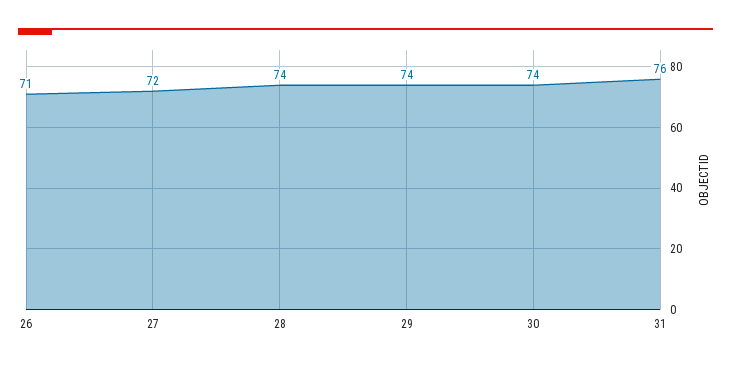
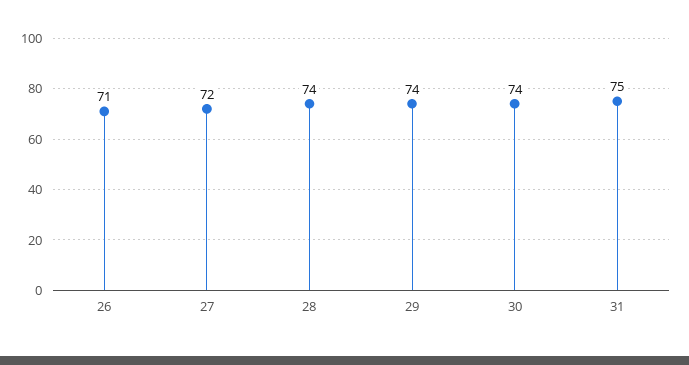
  {
    "26": 71,
    "27": 72,
    "28": 74,
    "29": 74,
    "30": 74,
-   "31": 76
+   "31": 75
  }

